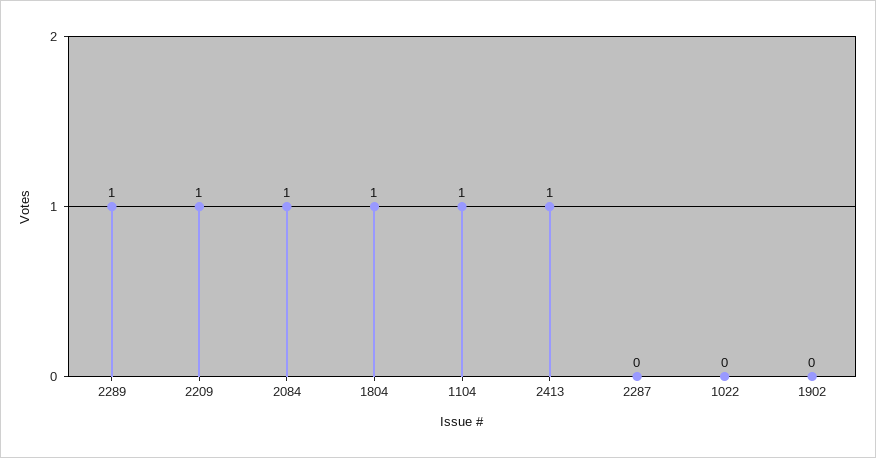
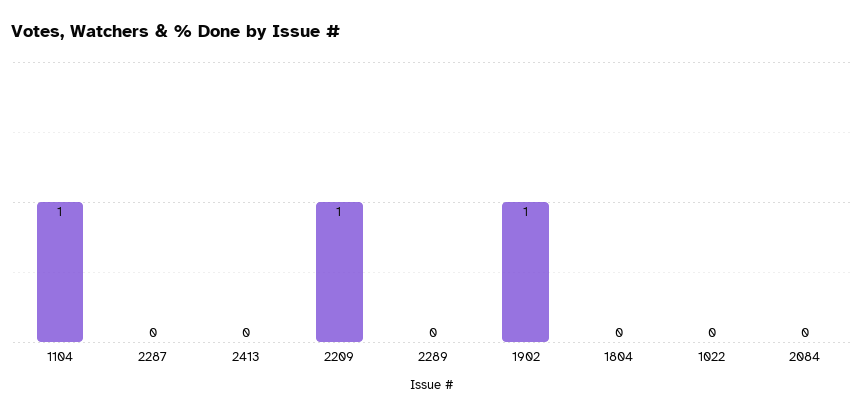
  {
-   "2289": 1,
+   "2289": 0,
    "2209": 1,
-   "2084": 1,
+   "2084": 0,
-   "1804": 1,
+   "1804": 0,
    "1104": 1,
-   "2413": 1,
+   "2413": 0,
    "2287": 0,
    "1022": 0,
-   "1902": 0
+   "1902": 1
  }

